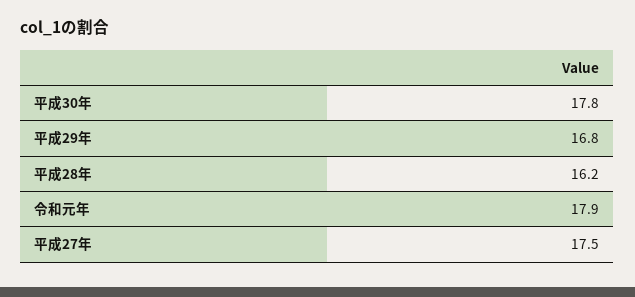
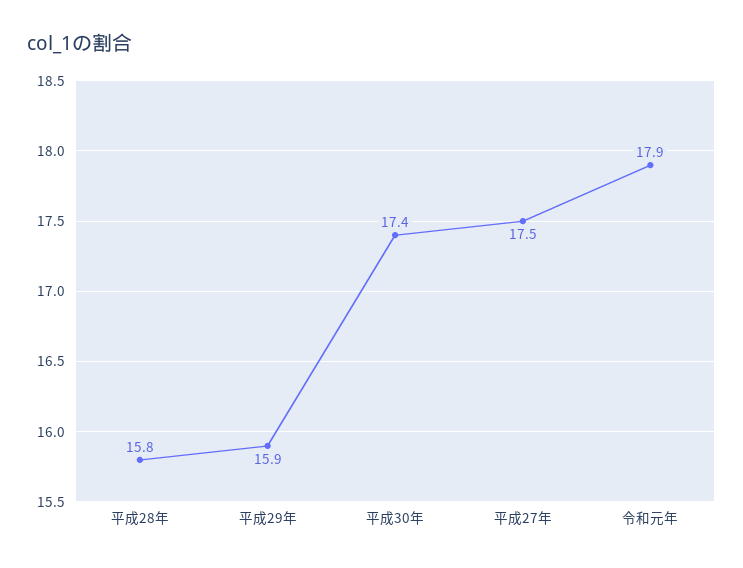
  {
-   "平成30年": 17.8,
+   "平成30年": 17.4,
-   "平成29年": 16.8,
+   "平成29年": 15.9,
-   "平成28年": 16.2,
+   "平成28年": 15.8,
    "令和元年": 17.9,
    "平成27年": 17.5
  }

